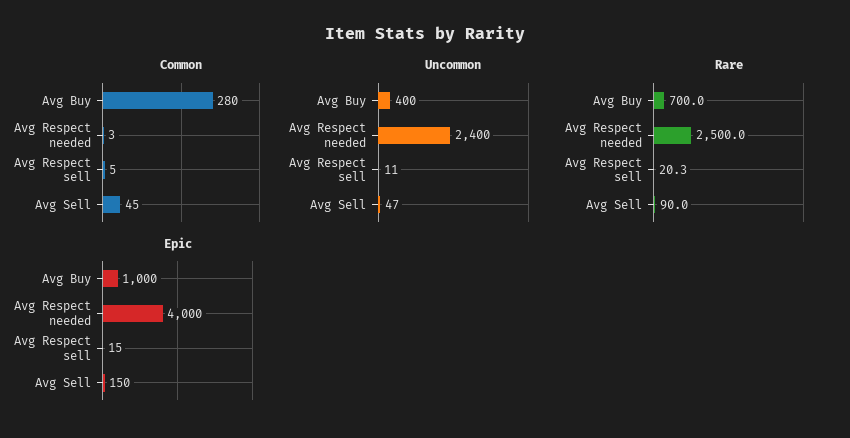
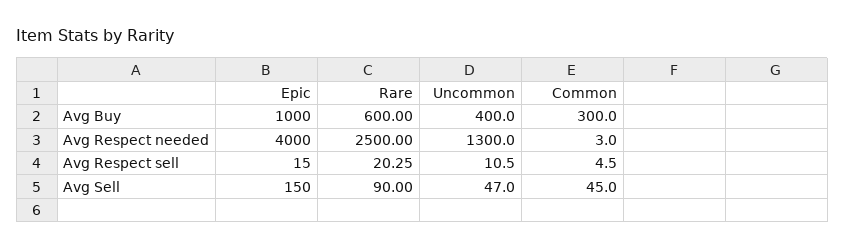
  {
    "Common": {
-     "Avg Buy": 280,
+     "Avg Buy": 300,
      "Avg Respect needed": 3,
      "Avg Respect sell": 4.5,
      "Avg Sell": 45
    },
    "Uncommon": {
      "Avg Buy": 400,
-     "Avg Respect needed": 2400,
+     "Avg Respect needed": 1300,
      "Avg Respect sell": 10.5,
      "Avg Sell": 47
    },
    "Rare": {
-     "Avg Buy": 700,
+     "Avg Buy": 600,
      "Avg Respect needed": 2500,
      "Avg Respect sell": 20.25,
      "Avg Sell": 90
    },
    "Epic": {
      "Avg Buy": 1000,
      "Avg Respect needed": 4000,
      "Avg Respect sell": 15,
      "Avg Sell": 150
    }
  }

